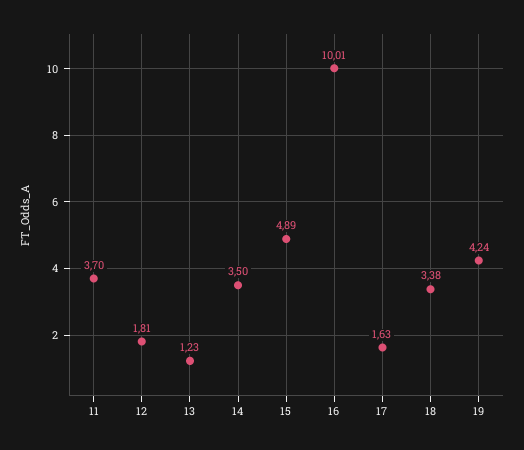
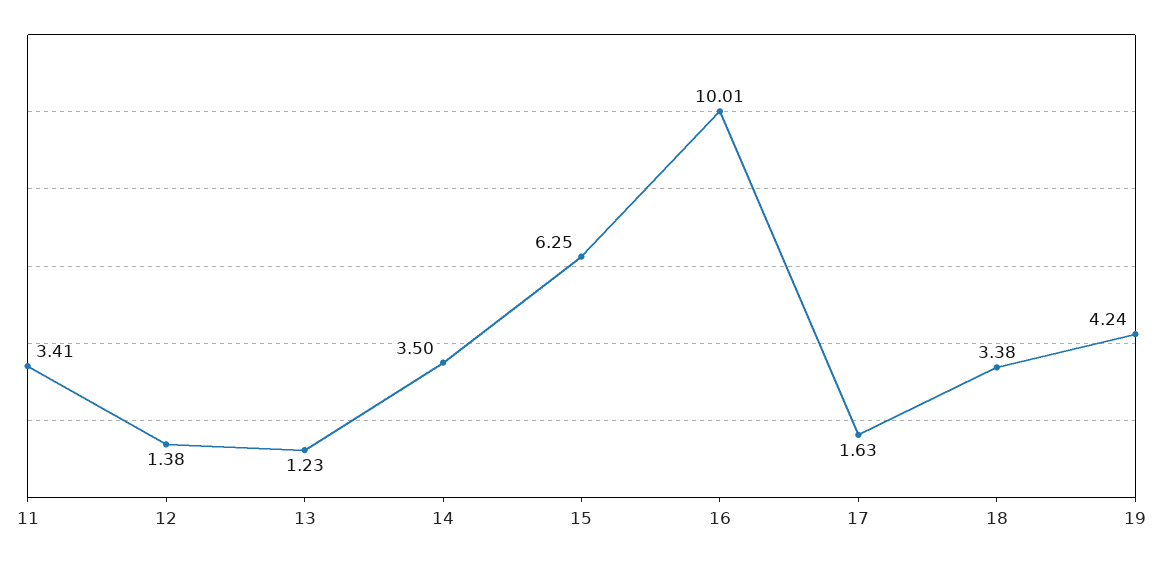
  {
-   "11": 3.7,
+   "11": 3.41,
-   "12": 1.81,
+   "12": 1.38,
    "13": 1.23,
    "14": 3.5,
-   "15": 4.89,
+   "15": 6.25,
    "16": 10.01,
    "17": 1.63,
    "18": 3.38,
    "19": 4.24
  }

